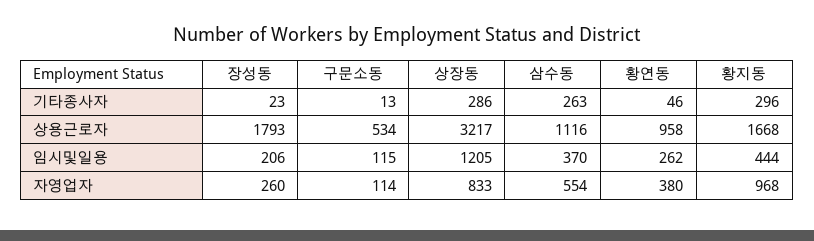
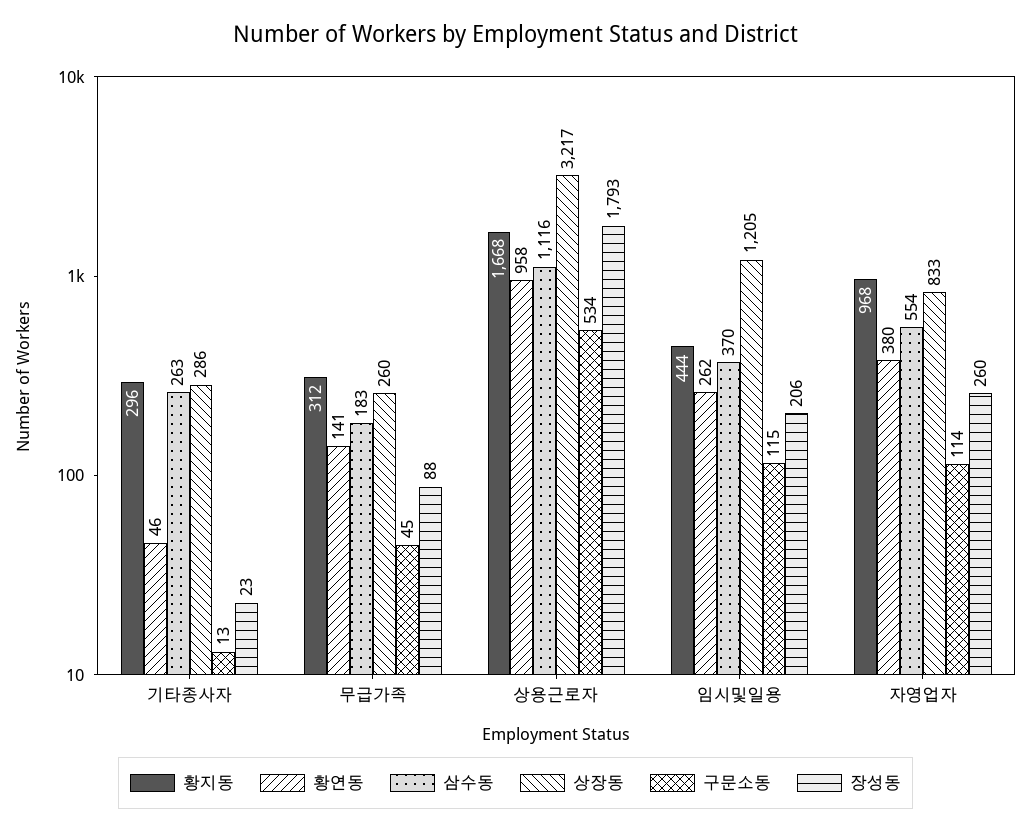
  {
    "장성동": {
      "기타종사자": 23,
      "상용근로자": 1793,
      "임시및일용": 206,
-     "자영업자": 260
+     "자영업자": 260,
+     "무급가족": 88
    },
    "구문소동": {
      "기타종사자": 13,
      "상용근로자": 534,
      "임시및일용": 115,
-     "자영업자": 114
+     "자영업자": 114,
+     "무급가족": 45
    },
    "상장동": {
      "기타종사자": 286,
      "상용근로자": 3217,
      "임시및일용": 1205,
-     "자영업자": 833
+     "자영업자": 833,
+     "무급가족": 260
    },
    "삼수동": {
      "기타종사자": 263,
      "상용근로자": 1116,
      "임시및일용": 370,
-     "자영업자": 554
+     "자영업자": 554,
+     "무급가족": 183
    },
    "황연동": {
      "기타종사자": 46,
      "상용근로자": 958,
      "임시및일용": 262,
-     "자영업자": 380
+     "자영업자": 380,
+     "무급가족": 141
    },
    "황지동": {
      "기타종사자": 296,
      "상용근로자": 1668,
      "임시및일용": 444,
-     "자영업자": 968
+     "자영업자": 968,
+     "무급가족": 312
    }
  }

